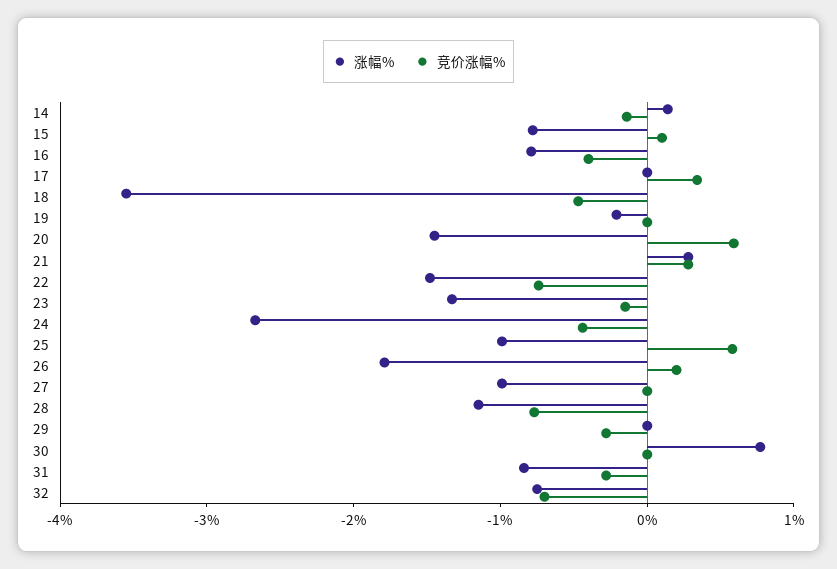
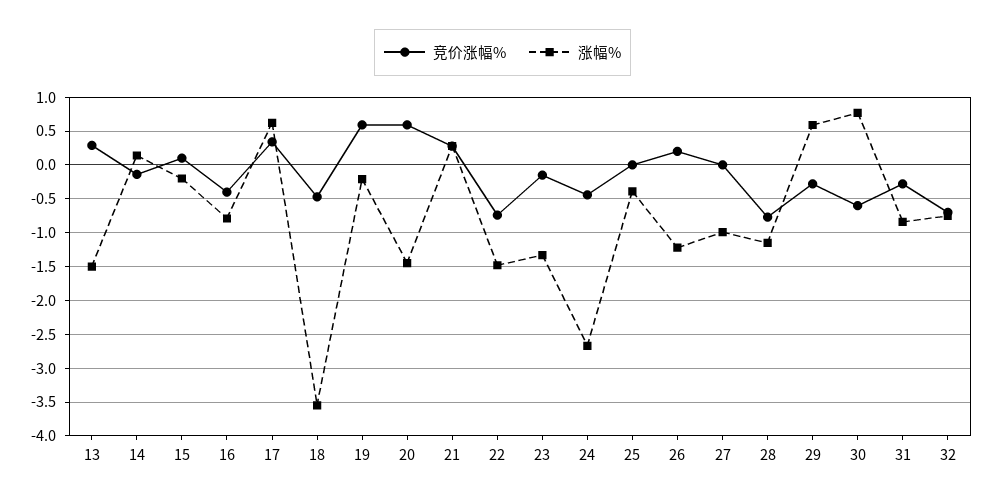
  {
    "涨幅%": {
      "14": 0.1,
-     "15": -0.8,
+     "15": -0.2,
      "16": -0.8,
-     "17": 0,
+     "17": 0.6,
      "18": -3.6,
      "19": -0.2,
      "20": -1.5,
      "21": 0.3,
      "22": -1.5,
      "23": -1.3,
      "24": -2.7,
-     "25": -1,
+     "25": -0.4,
-     "26": -1.8,
+     "26": -1.2,
      "27": -1,
      "28": -1.2,
-     "29": 0,
+     "29": 0.6,
      "30": 0.8,
      "31": -0.8,
-     "32": -0.8
+     "32": -0.8,
+     "13": -1.5
    },
    "竞价涨幅%": {
      "14": -0.1,
      "15": 0.1,
      "16": -0.4,
      "17": 0.3,
      "18": -0.5,
-     "19": 0,
+     "19": 0.6,
      "20": 0.6,
      "21": 0.3,
      "22": -0.7,
      "23": -0.2,
      "24": -0.4,
-     "25": 0.6,
+     "25": 0,
      "26": 0.2,
      "27": 0,
      "28": -0.8,
      "29": -0.3,
-     "30": 0,
+     "30": -0.6,
      "31": -0.3,
-     "32": -0.7
+     "32": -0.7,
+     "13": 0.3
    }
  }

